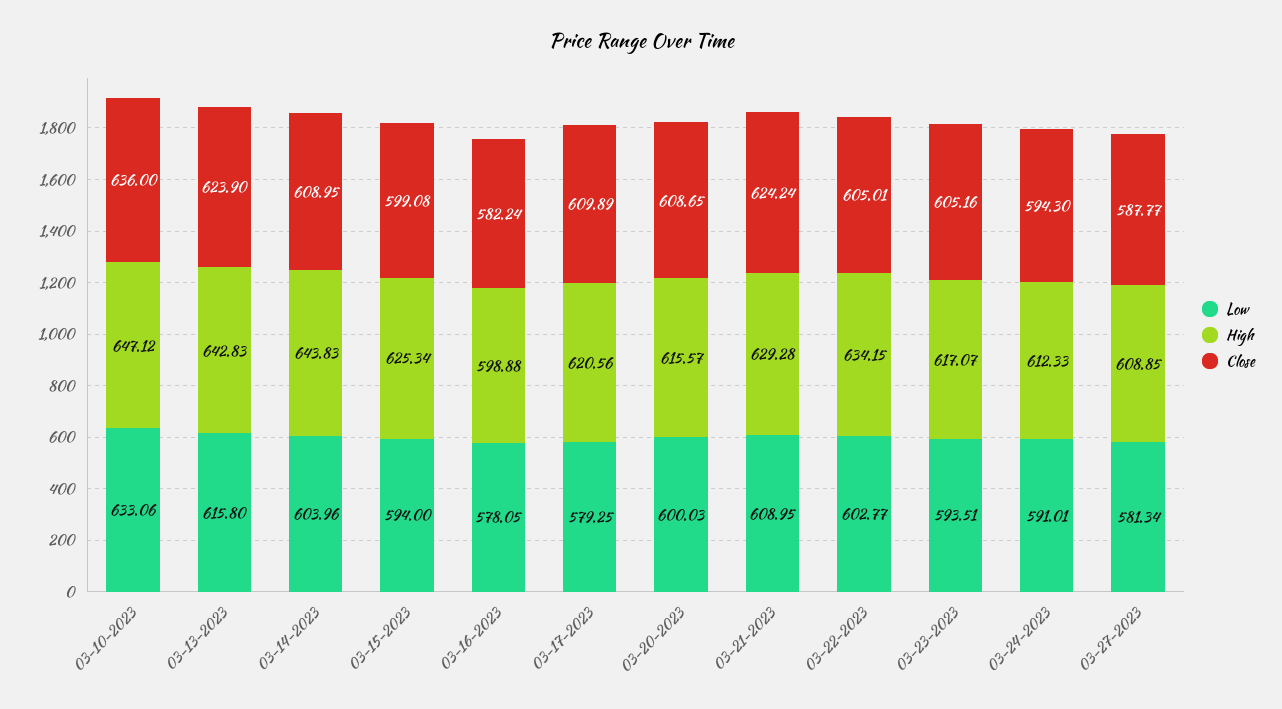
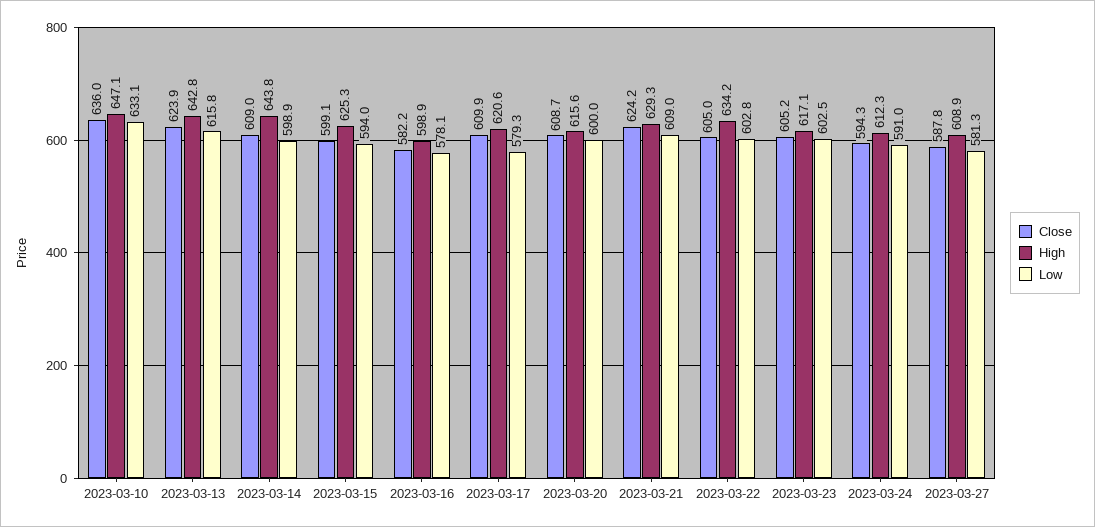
  {
    "Low": {
      "03-10-2023": 633.06,
      "03-13-2023": 615.8,
-     "03-14-2023": 603.96,
+     "03-14-2023": 598.9,
      "03-15-2023": 594,
      "03-16-2023": 578.05,
      "03-17-2023": 579.25,
      "03-20-2023": 600.03,
      "03-21-2023": 608.95,
      "03-22-2023": 602.77,
-     "03-23-2023": 593.51,
+     "03-23-2023": 602.5,
      "03-24-2023": 591.01,
      "03-27-2023": 581.34
    },
    "High": {
      "03-10-2023": 647.12,
      "03-13-2023": 642.83,
      "03-14-2023": 643.83,
      "03-15-2023": 625.34,
      "03-16-2023": 598.88,
      "03-17-2023": 620.56,
      "03-20-2023": 615.57,
      "03-21-2023": 629.28,
      "03-22-2023": 634.15,
      "03-23-2023": 617.07,
      "03-24-2023": 612.33,
      "03-27-2023": 608.85
    },
    "Close": {
      "03-10-2023": 636,
      "03-13-2023": 623.9,
      "03-14-2023": 608.95,
      "03-15-2023": 599.08,
      "03-16-2023": 582.24,
      "03-17-2023": 609.89,
      "03-20-2023": 608.65,
      "03-21-2023": 624.24,
      "03-22-2023": 605.01,
      "03-23-2023": 605.16,
      "03-24-2023": 594.3,
      "03-27-2023": 587.77
    }
  }

